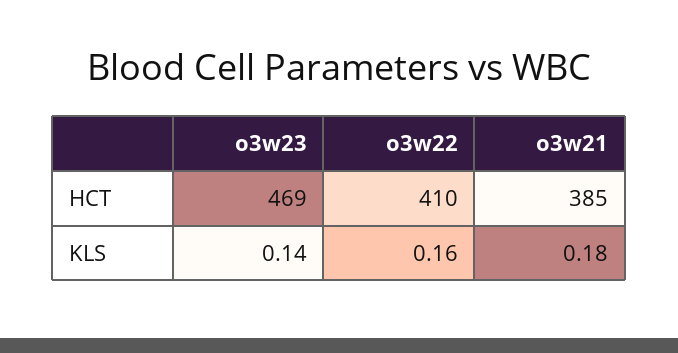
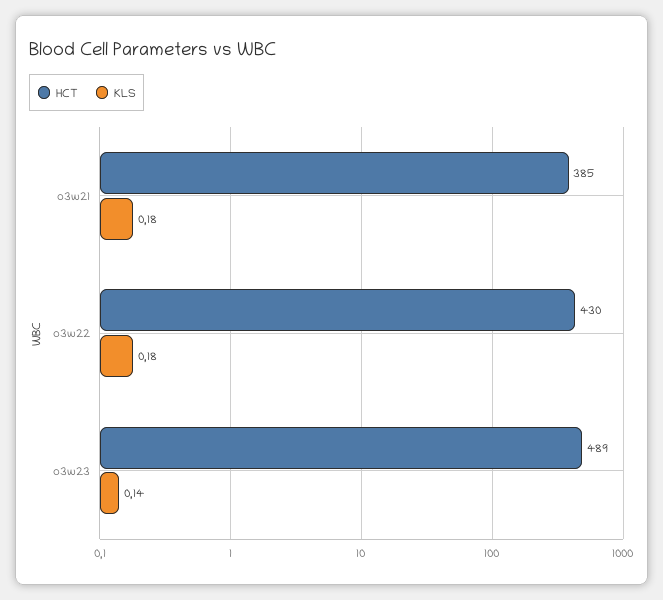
  {
    "HCT": {
-     "o3w23": 469,
+     "o3w23": 489,
-     "o3w22": 410,
+     "o3w22": 430,
      "o3w21": 385
    },
    "KLS": {
      "o3w23": 0.14,
-     "o3w22": 0.16,
+     "o3w22": 0.18,
      "o3w21": 0.18
    }
  }

